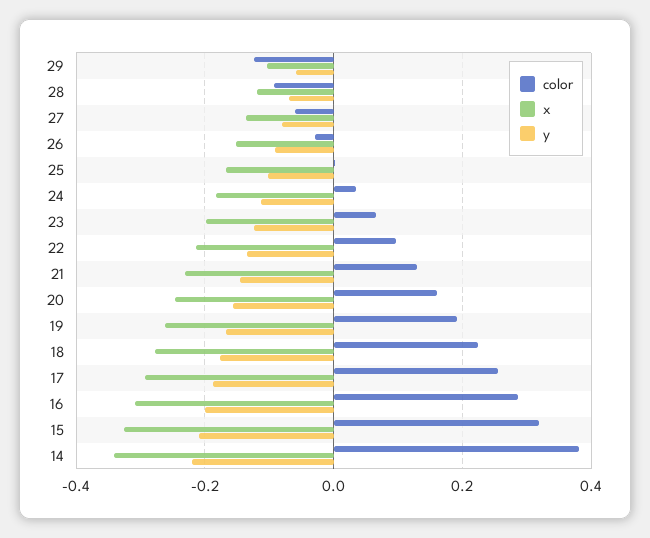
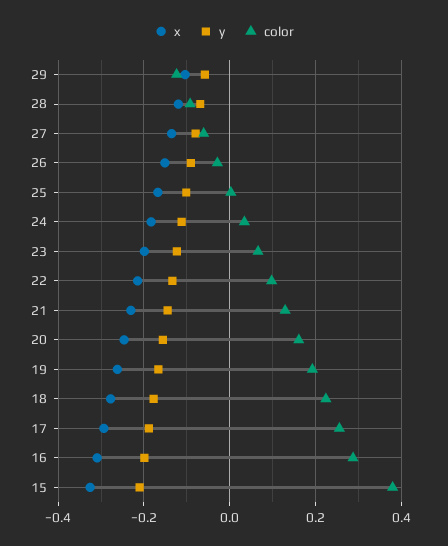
  {
    "color": {
      "29": -0.12,
      "28": -0.1,
      "27": -0.06,
      "26": -0.02,
      "25": 0,
      "24": 0.04,
      "23": 0.06,
      "22": 0.1,
      "21": 0.12,
      "20": 0.16,
      "19": 0.2,
      "18": 0.22,
      "17": 0.26,
      "16": 0.28,
-     "15": 0.32,
+     "15": 0.38
-     "14": 0.38
    },
    "x": {
      "29": -0.1,
      "28": -0.12,
      "27": -0.14,
      "26": -0.16,
      "25": -0.16,
      "24": -0.18,
      "23": -0.2,
      "22": -0.22,
      "21": -0.24,
      "20": -0.24,
      "19": -0.26,
      "18": -0.28,
      "17": -0.3,
      "16": -0.3,
-     "15": -0.32,
+     "15": -0.32
-     "14": -0.34
    },
    "y": {
      "29": -0.06,
      "28": -0.06,
      "27": -0.08,
      "26": -0.1,
      "25": -0.1,
      "24": -0.12,
      "23": -0.12,
      "22": -0.14,
      "21": -0.14,
      "20": -0.16,
      "19": -0.16,
      "18": -0.18,
      "17": -0.18,
      "16": -0.2,
-     "15": -0.22,
+     "15": -0.22
-     "14": -0.22
    }
  }

